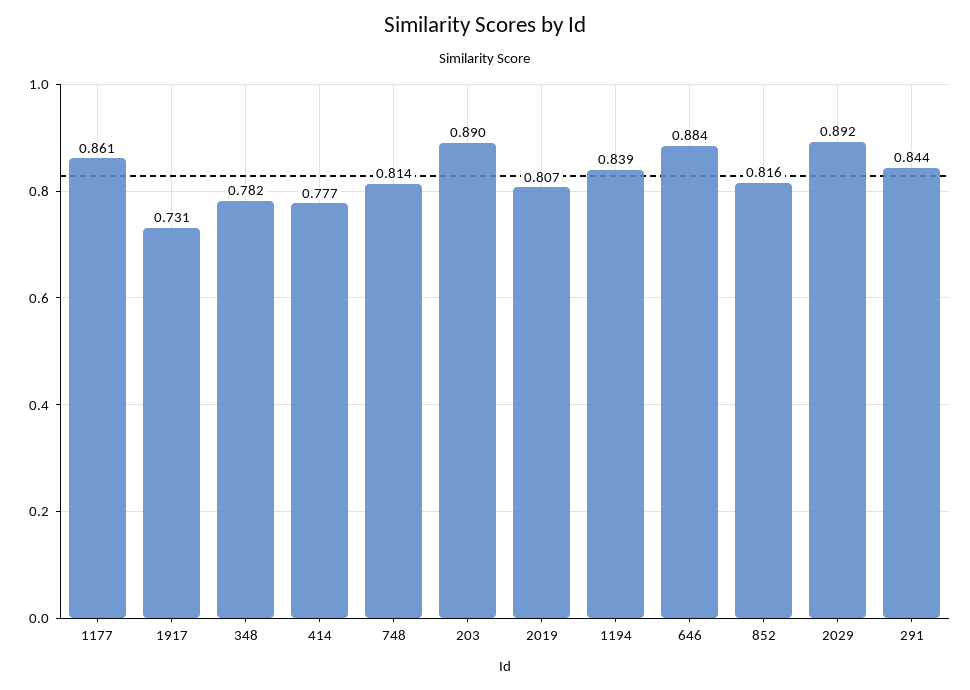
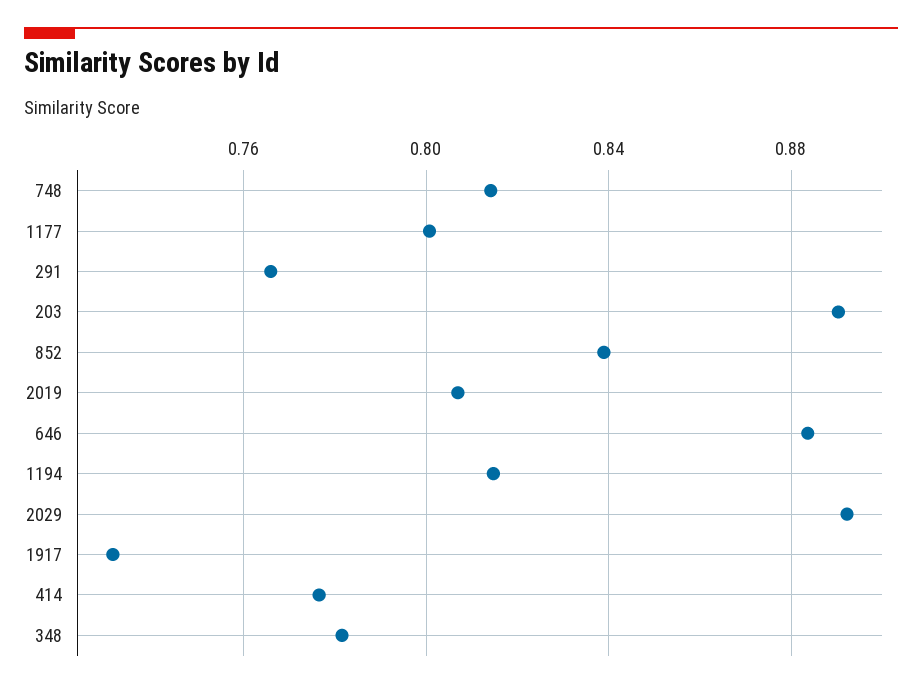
  {
-   "1177": 0.861,
+   "1177": 0.8,
    "1917": 0.731,
    "348": 0.782,
    "414": 0.777,
    "748": 0.814,
    "203": 0.89,
    "2019": 0.807,
-   "1194": 0.839,
+   "1194": 0.815,
    "646": 0.884,
-   "852": 0.816,
+   "852": 0.84,
    "2029": 0.892,
-   "291": 0.844
+   "291": 0.765
  }

